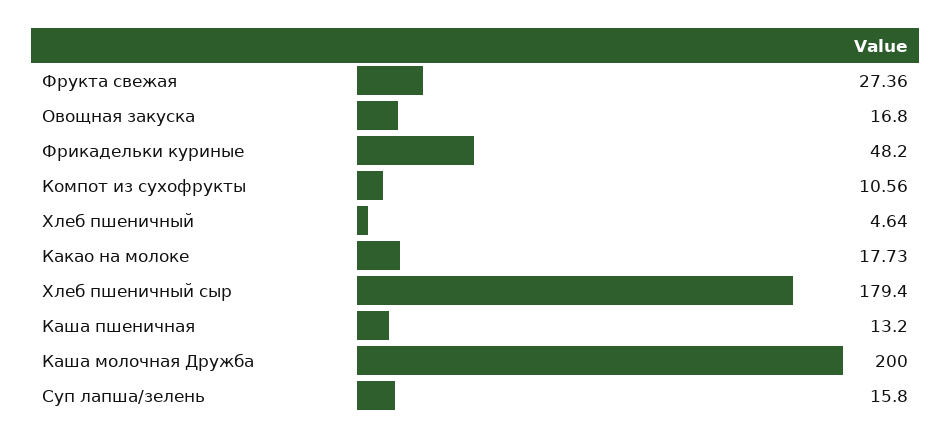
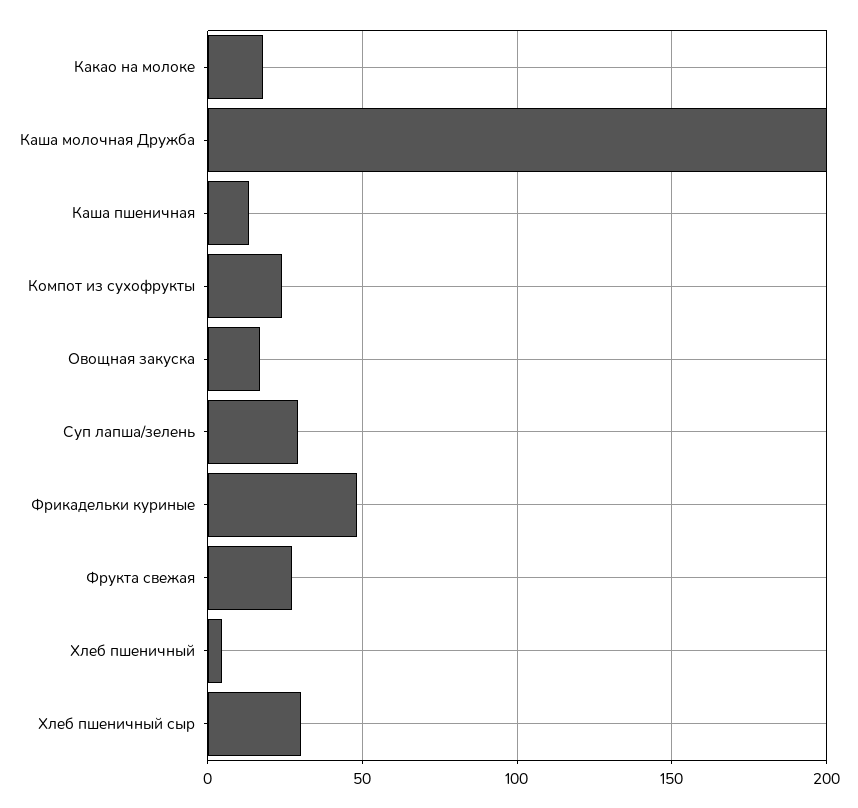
  {
    "Фрукта свежая": 27.36,
    "Овощная закуска": 16.8,
    "Фрикадельки куриные": 48.2,
-   "Компот из сухофрукты": 10.56,
+   "Компот из сухофрукты": 25,
    "Хлеб пшеничный": 4.64,
    "Какао на молоке": 17.73,
-   "Хлеб пшеничный сыр": 179.4,
+   "Хлеб пшеничный сыр": 30,
    "Каша пшеничная": 13.2,
    "Каша молочная Дружба": 200,
-   "Суп лапша/зелень": 15.8
+   "Суп лапша/зелень": 30
  }

